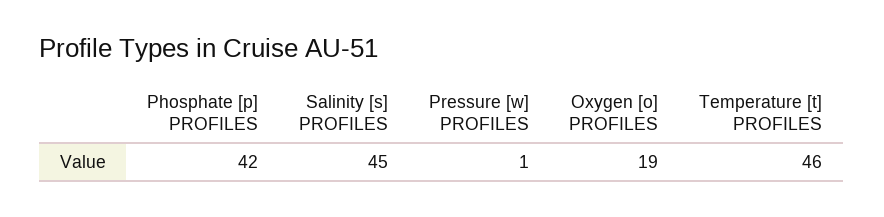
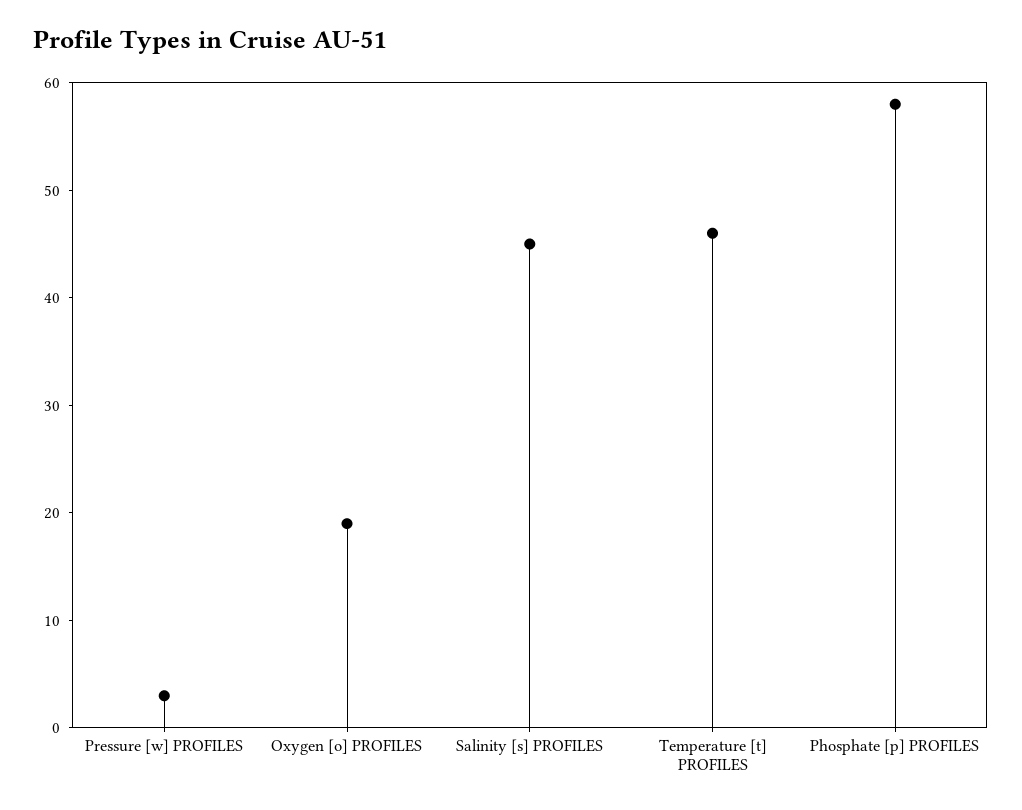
  {
-   "Phosphate [p] PROFILES": 42,
+   "Phosphate [p] PROFILES": 58,
    "Salinity [s] PROFILES": 45,
-   "Pressure [w] PROFILES": 1,
+   "Pressure [w] PROFILES": 3,
    "Oxygen [o] PROFILES": 19,
    "Temperature [t] PROFILES": 46
  }

